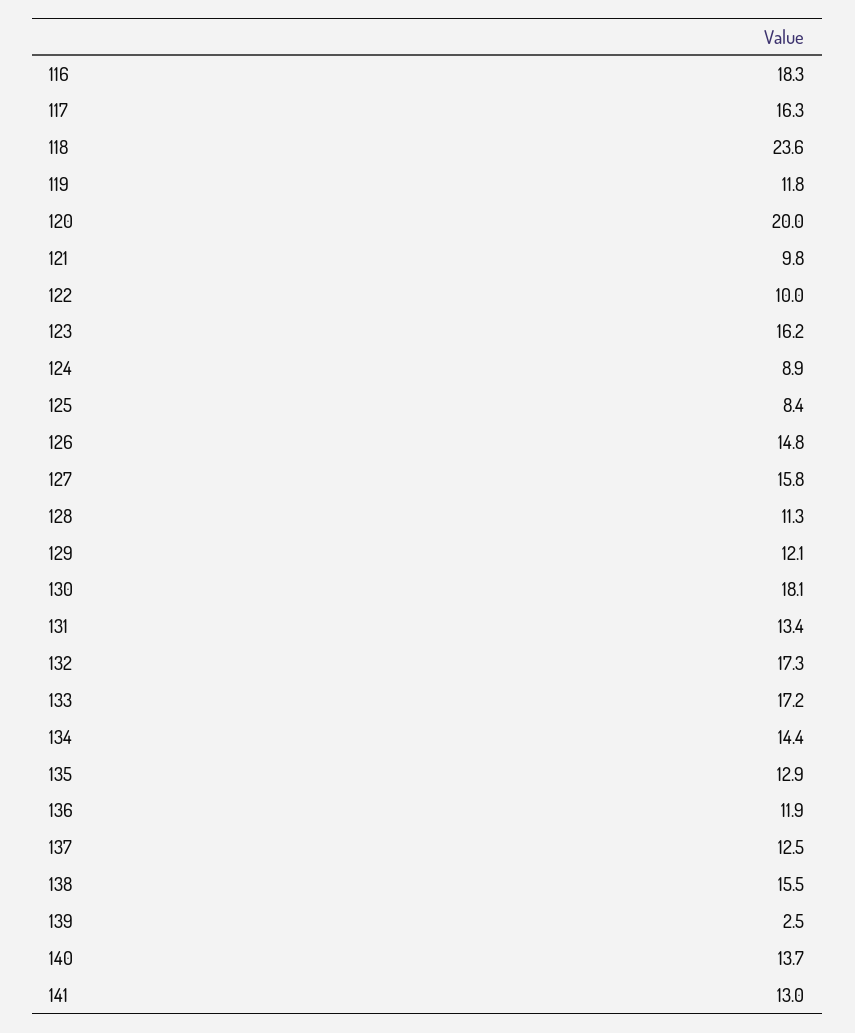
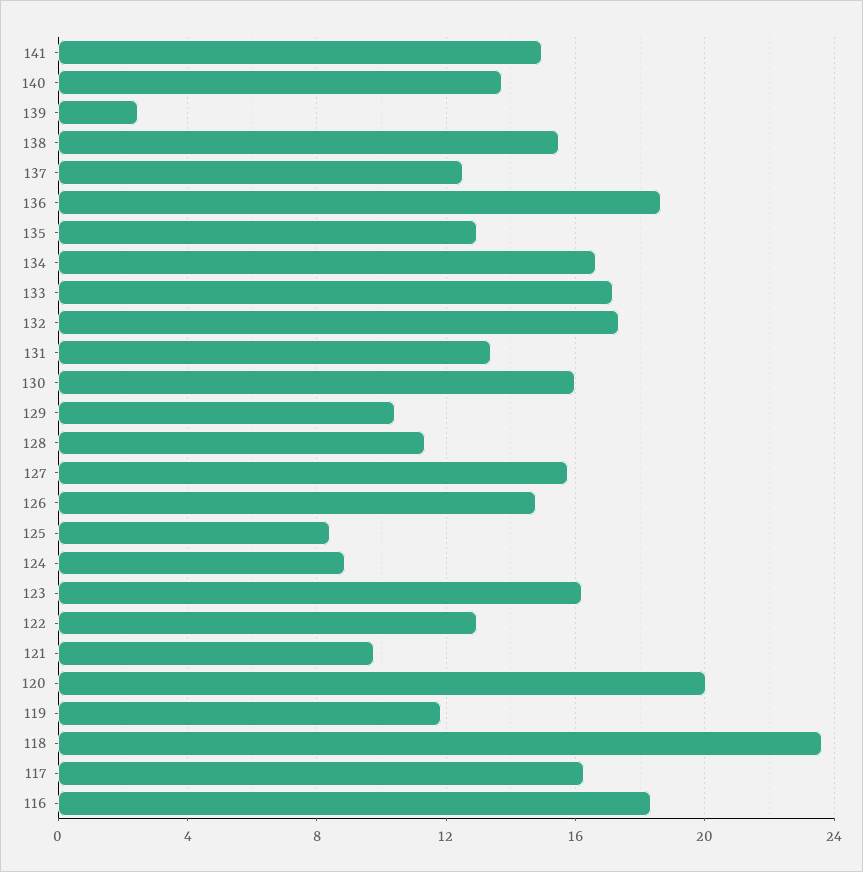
  {
    "116": 18.3,
    "117": 16.3,
    "118": 23.6,
    "119": 11.8,
    "120": 20,
    "121": 9.8,
-   "122": 10,
+   "122": 13,
    "123": 16.2,
    "124": 8.9,
    "125": 8.4,
    "126": 14.8,
    "127": 15.8,
    "128": 11.3,
-   "129": 12.1,
+   "129": 10.5,
-   "130": 18.1,
+   "130": 16,
    "131": 13.4,
    "132": 17.3,
    "133": 17.2,
-   "134": 14.4,
+   "134": 16.5,
    "135": 12.9,
-   "136": 11.9,
+   "136": 18.5,
    "137": 12.5,
    "138": 15.5,
    "139": 2.5,
    "140": 13.7,
-   "141": 13
+   "141": 15
  }

